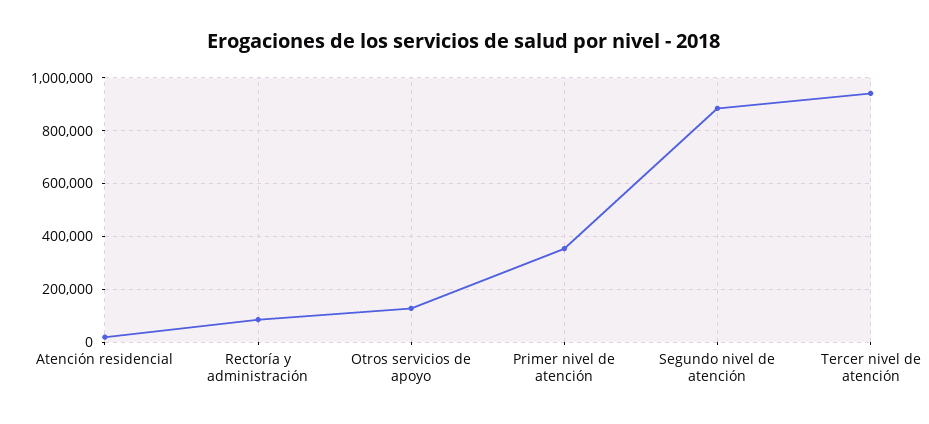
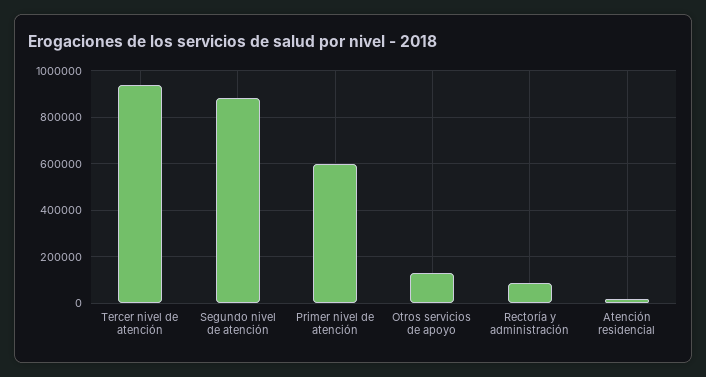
  {
    "Atención residencial": 25000,
    "Rectoría y administración": 75000,
    "Otros servicios de apoyo": 125000,
-   "Primer nivel de atención": 350000,
+   "Primer nivel de atención": 600000,
    "Segundo nivel de atención": 875000,
    "Tercer nivel de atención": 950000
  }

